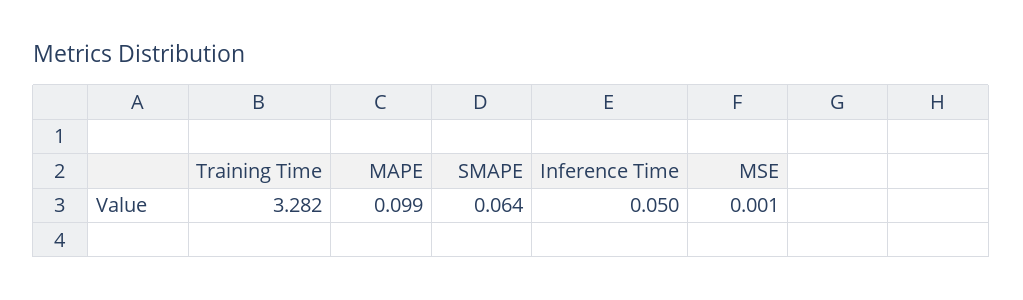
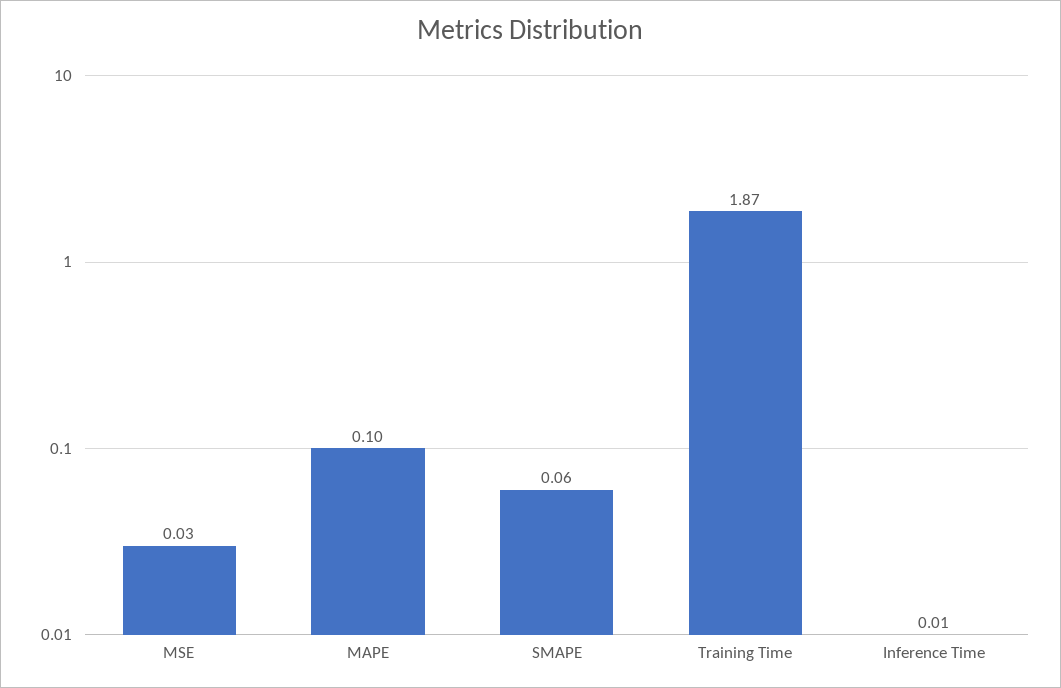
  {
-   "Training Time": 3.282,
+   "Training Time": 1.87,
    "MAPE": 0.099,
    "SMAPE": 0.064,
-   "Inference Time": 0.05,
+   "Inference Time": 0.01,
-   "MSE": 0.001
+   "MSE": 0.03
  }

